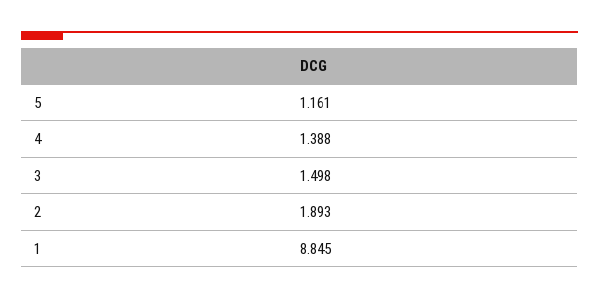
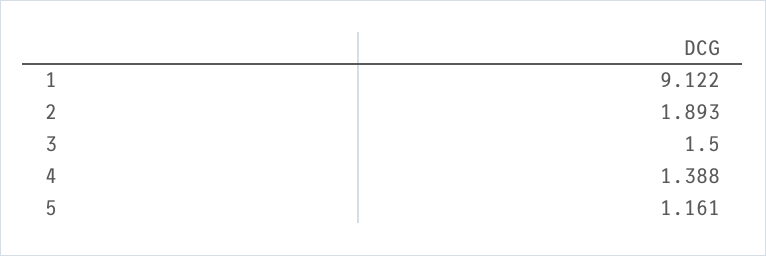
  {
    "5": 1.161,
    "4": 1.388,
-   "3": 1.498,
+   "3": 1.5,
    "2": 1.893,
-   "1": 8.845
+   "1": 9.122
  }

